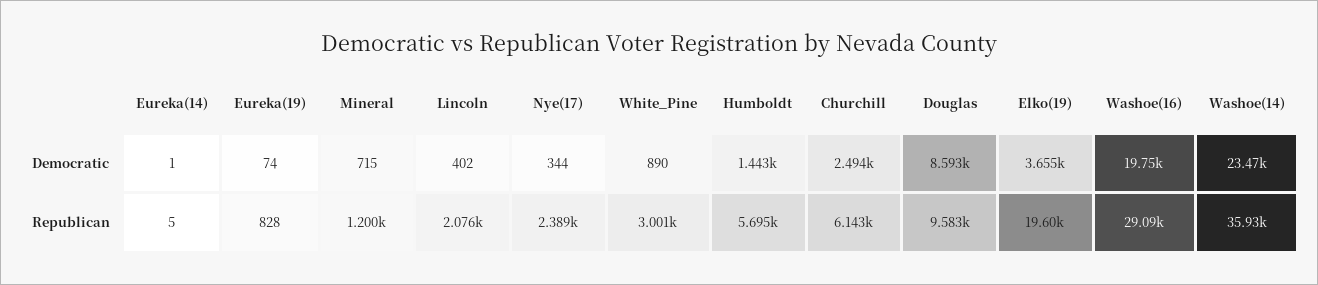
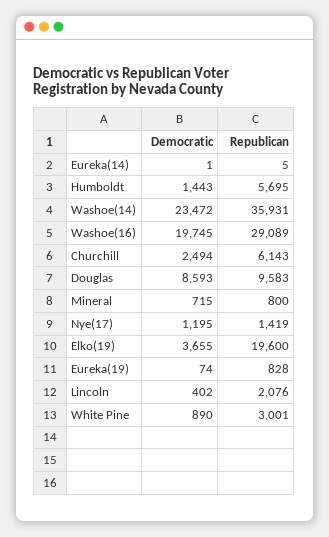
  {
    "Eureka(14)": {
      "Democratic": 1,
      "Republican": 5
    },
    "Eureka(19)": {
      "Democratic": 74,
      "Republican": 828
    },
    "Mineral": {
      "Democratic": 715,
-     "Republican": 1200
+     "Republican": 800
    },
    "Lincoln": {
      "Democratic": 402,
      "Republican": 2076
    },
    "Nye(17)": {
-     "Democratic": 344,
+     "Democratic": 1195,
-     "Republican": 2389
+     "Republican": 1419
    },
    "White_Pine": {
      "Democratic": 890,
      "Republican": 3001
    },
    "Humboldt": {
      "Democratic": 1443,
      "Republican": 5695
    },
    "Churchill": {
      "Democratic": 2494,
      "Republican": 6143
    },
    "Douglas": {
      "Democratic": 8593,
      "Republican": 9583
    },
    "Elko(19)": {
      "Democratic": 3655,
      "Republican": 19600
    },
    "Washoe(16)": {
      "Democratic": 19745,
      "Republican": 29089
    },
    "Washoe(14)": {
      "Democratic": 23472,
      "Republican": 35931
    }
  }

